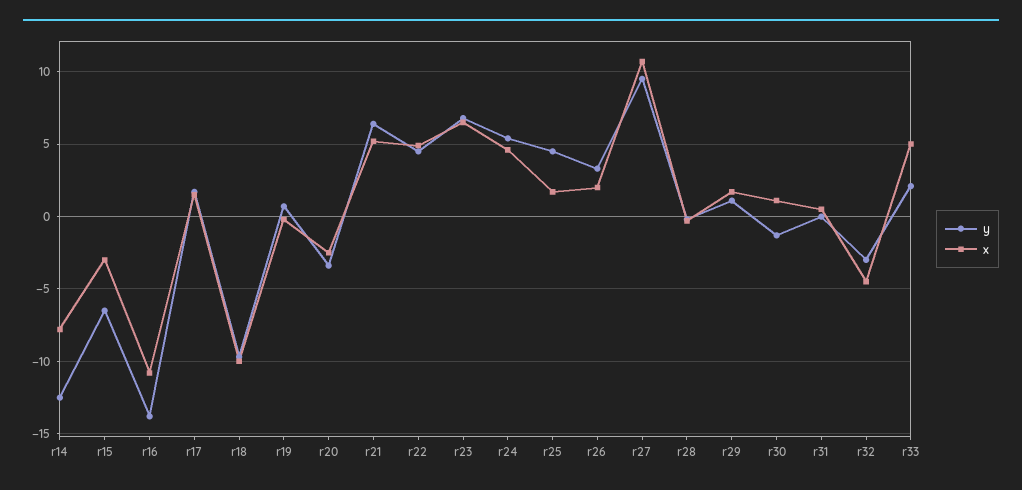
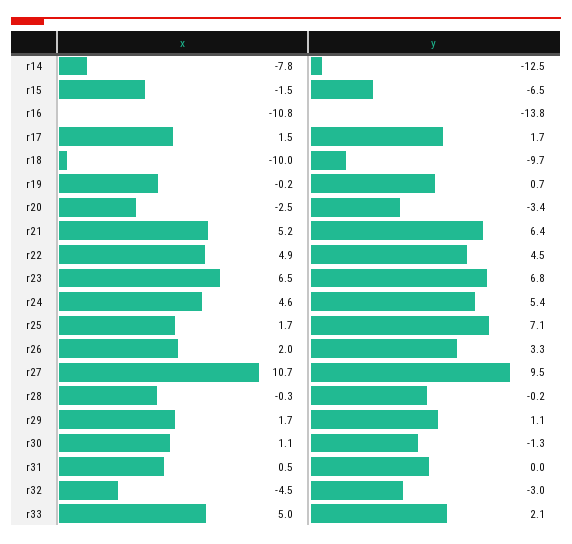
  {
    "y": {
      "r14": -12.5,
      "r15": -6.5,
      "r16": -13.8,
      "r17": 1.7,
      "r18": -9.7,
      "r19": 0.7,
      "r20": -3.4,
      "r21": 6.4,
      "r22": 4.5,
      "r23": 6.8,
      "r24": 5.4,
-     "r25": 4.5,
+     "r25": 7.1,
      "r26": 3.3,
      "r27": 9.5,
      "r28": -0.2,
      "r29": 1.1,
      "r30": -1.3,
      "r31": 0,
      "r32": -3,
      "r33": 2.1
    },
    "x": {
      "r14": -7.8,
-     "r15": -3,
+     "r15": -1.5,
      "r16": -10.8,
      "r17": 1.5,
      "r18": -10,
      "r19": -0.2,
      "r20": -2.5,
      "r21": 5.2,
      "r22": 4.9,
      "r23": 6.5,
      "r24": 4.6,
      "r25": 1.7,
      "r26": 2,
      "r27": 10.7,
      "r28": -0.3,
      "r29": 1.7,
      "r30": 1.1,
      "r31": 0.5,
      "r32": -4.5,
      "r33": 5
    }
  }

